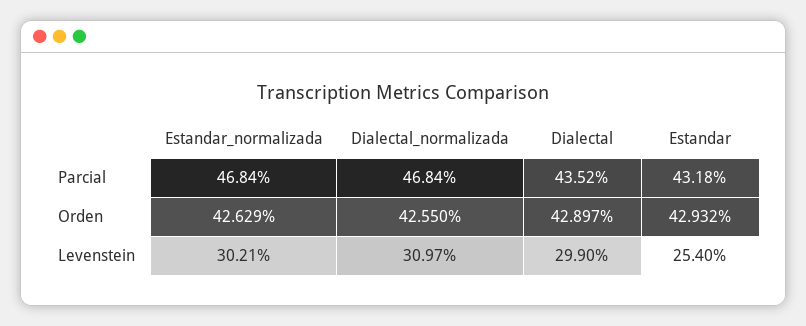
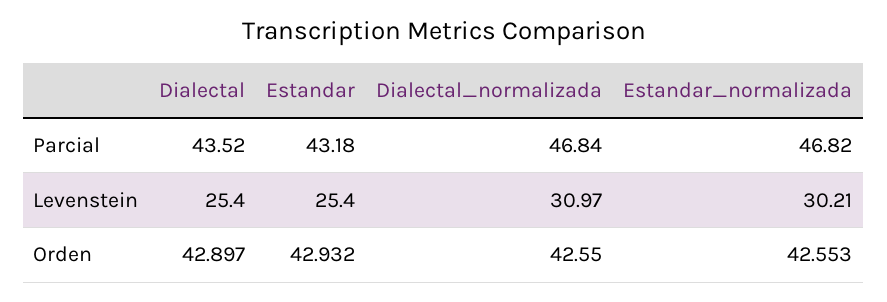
  {
    "Estandar_normalizada": {
-     "Parcial": 46.84,
+     "Parcial": 46.82,
-     "Orden": 42.629,
+     "Orden": 42.553,
      "Levenstein": 30.21
    },
    "Dialectal_normalizada": {
      "Parcial": 46.84,
      "Orden": 42.55,
      "Levenstein": 30.97
    },
    "Dialectal": {
      "Parcial": 43.52,
      "Orden": 42.897,
-     "Levenstein": 29.9
+     "Levenstein": 25.4
    },
    "Estandar": {
      "Parcial": 43.18,
      "Orden": 42.932,
      "Levenstein": 25.4
    }
  }

